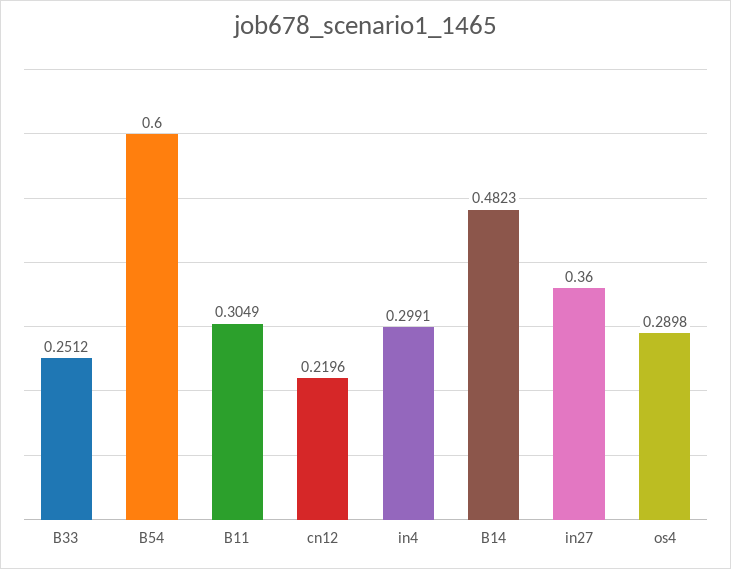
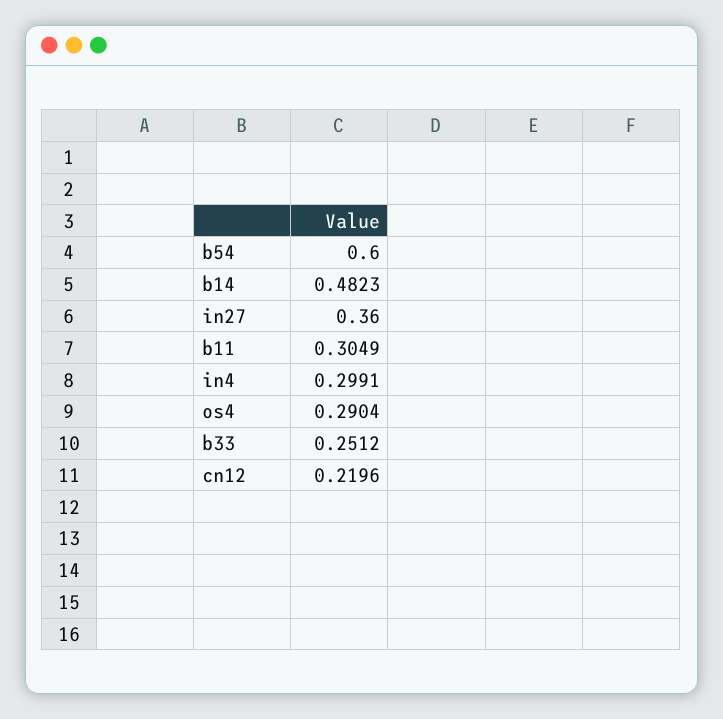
  {
    "B33": 0.2512,
    "B54": 0.6,
    "B11": 0.3049,
    "cn12": 0.2196,
    "in4": 0.2991,
    "B14": 0.4823,
    "in27": 0.36,
-   "os4": 0.2898
+   "os4": 0.2904
  }

